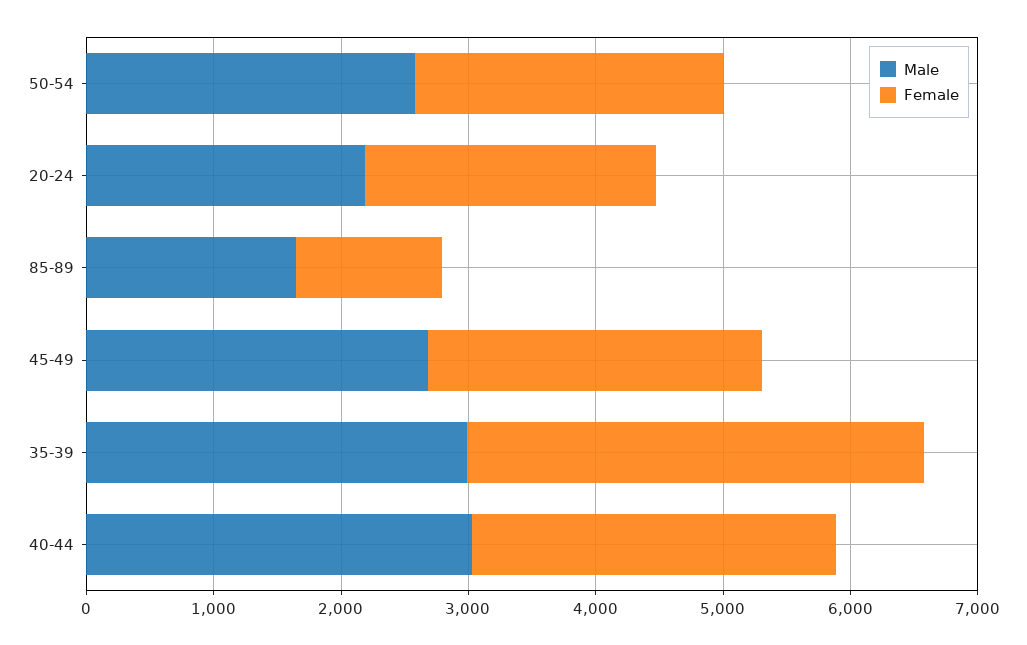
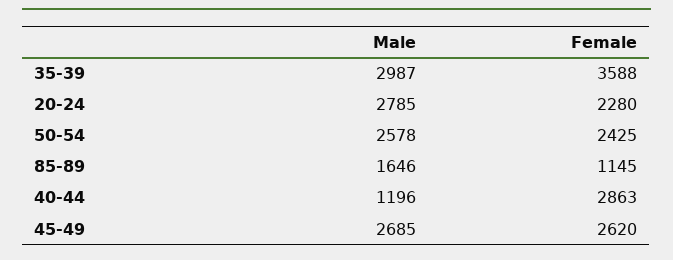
  {
    "Male": {
      "50-54": 2578,
-     "20-24": 2200,
+     "20-24": 2785,
      "85-89": 1646,
      "45-49": 2685,
      "35-39": 2987,
-     "40-44": 3000
+     "40-44": 1196
    },
    "Female": {
      "50-54": 2425,
      "20-24": 2280,
      "85-89": 1145,
      "45-49": 2620,
      "35-39": 3588,
      "40-44": 2863
    }
  }

